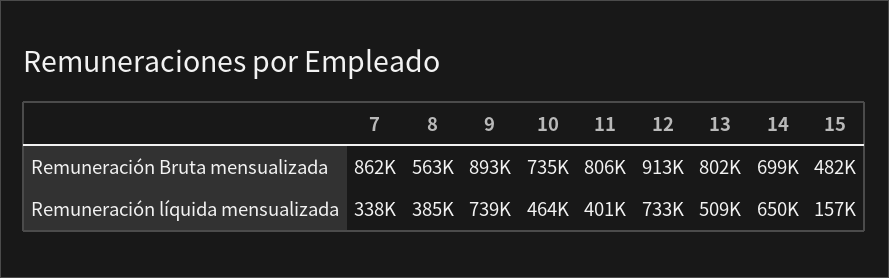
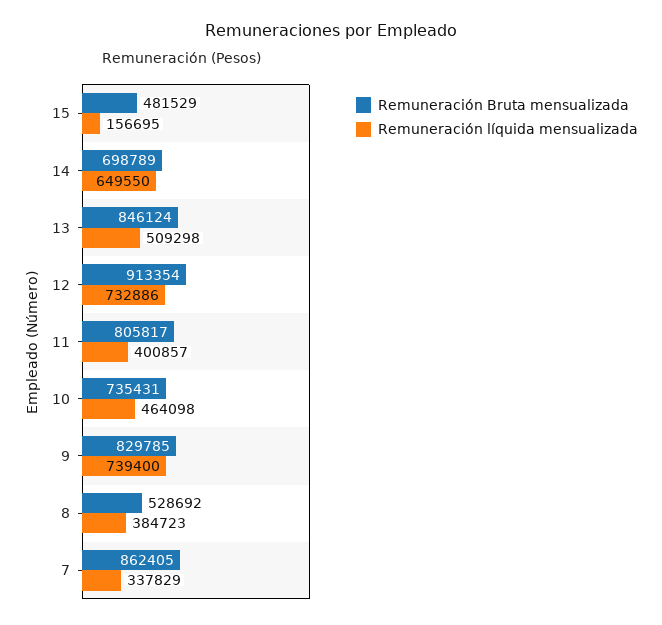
  {
    "Remuneración Bruta mensualizada": {
      "7": 862405,
-     "8": 563000,
+     "8": 528692,
-     "9": 893000,
+     "9": 829785,
      "10": 735431,
      "11": 805817,
      "12": 913354,
-     "13": 802000,
+     "13": 846124,
      "14": 698789,
      "15": 481529
    },
    "Remuneración líquida mensualizada": {
      "7": 337829,
      "8": 384723,
      "9": 739400,
      "10": 464098,
      "11": 400857,
      "12": 732886,
      "13": 509298,
      "14": 649550,
      "15": 156695
    }
  }

